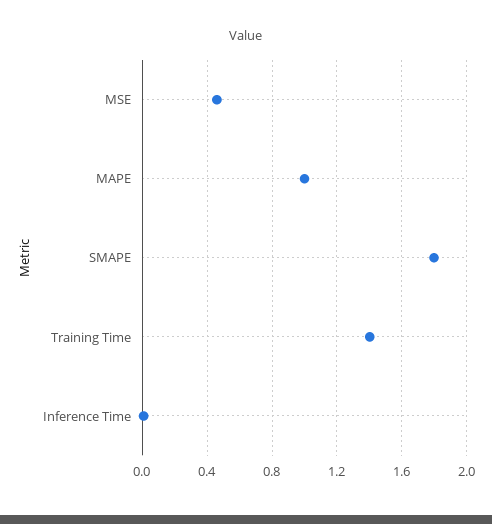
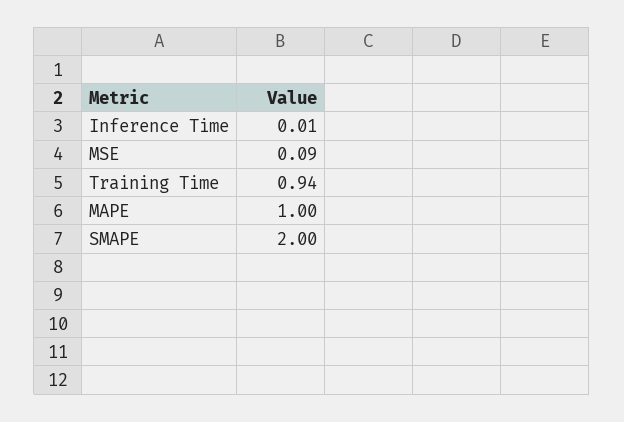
  {
-   "MSE": 0.45,
+   "MSE": 0.09,
    "MAPE": 1,
-   "SMAPE": 1.8,
+   "SMAPE": 2,
-   "Training Time": 1.4,
+   "Training Time": 0.94,
    "Inference Time": 0.01
  }

